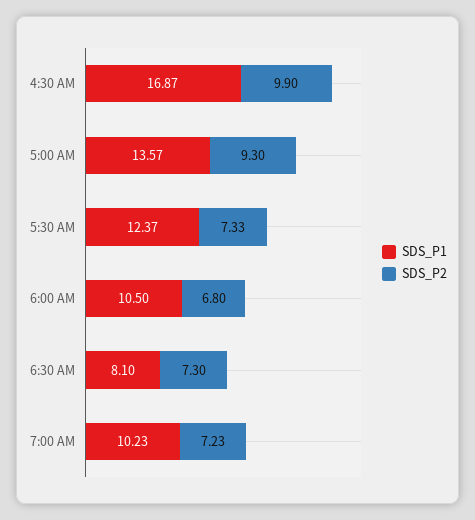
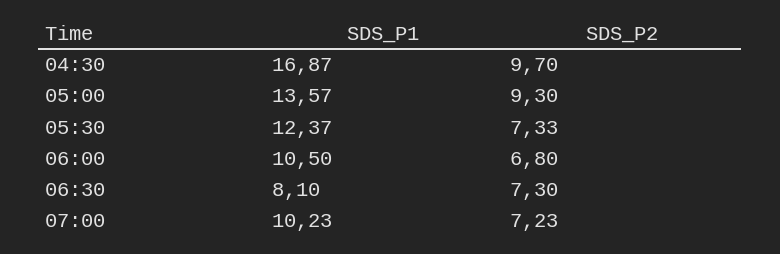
  {
    "SDS_P1": {
      "4:30 AM": 16.87,
      "5:00 AM": 13.57,
      "5:30 AM": 12.37,
      "6:00 AM": 10.5,
      "6:30 AM": 8.1,
      "7:00 AM": 10.23
    },
    "SDS_P2": {
-     "4:30 AM": 9.9,
+     "4:30 AM": 9.7,
      "5:00 AM": 9.3,
      "5:30 AM": 7.33,
      "6:00 AM": 6.8,
      "6:30 AM": 7.3,
      "7:00 AM": 7.23
    }
  }

